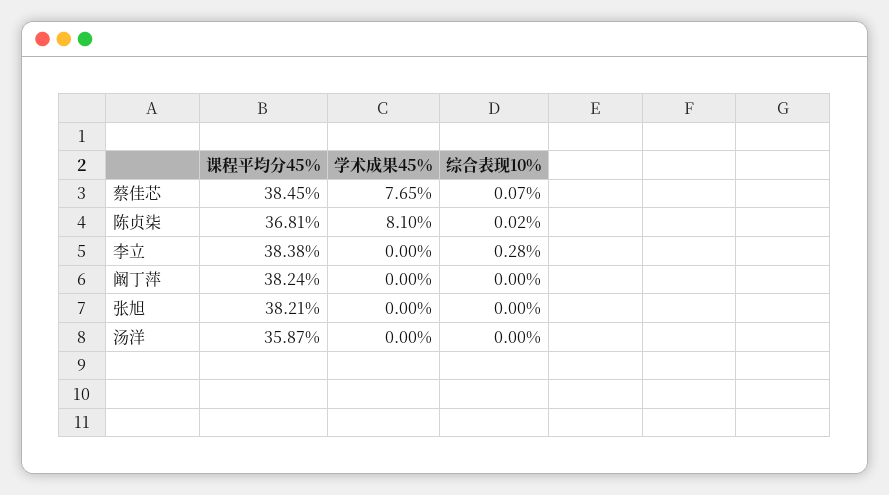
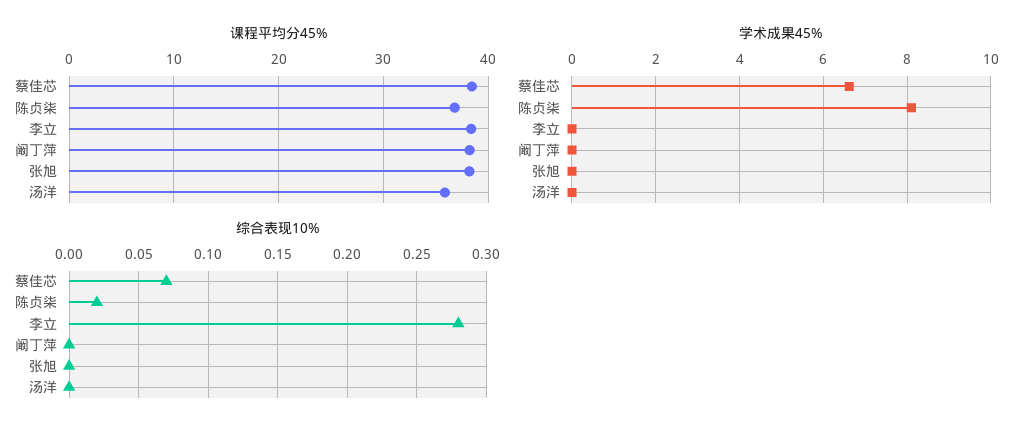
  {
    "课程平均分45%": {
      "蔡佳芯": 38.45,
      "陈贞柒": 36.81,
      "李立": 38.38,
      "阚丁萍": 38.24,
      "张旭": 38.21,
      "汤洋": 35.87
    },
    "学术成果45%": {
-     "蔡佳芯": 7.65,
+     "蔡佳芯": 6.6,
      "陈贞柒": 8.1,
      "李立": 0,
      "阚丁萍": 0,
      "张旭": 0,
      "汤洋": 0
    },
    "综合表现10%": {
      "蔡佳芯": 0.07,
      "陈贞柒": 0.02,
      "李立": 0.28,
      "阚丁萍": 0,
      "张旭": 0,
      "汤洋": 0
    }
  }

